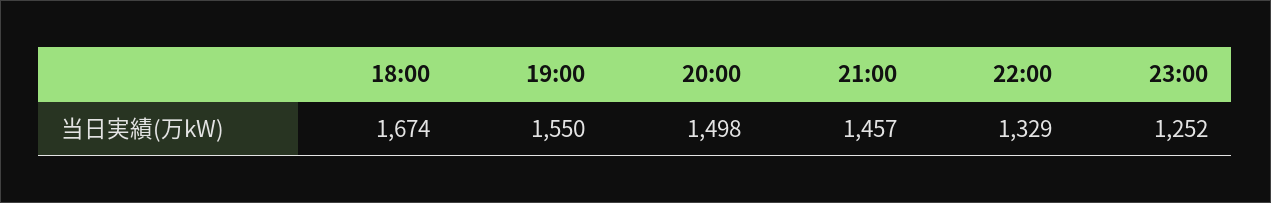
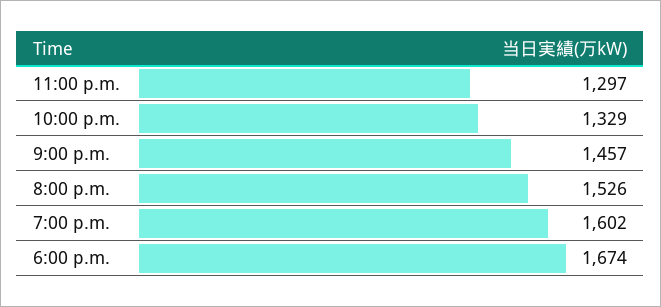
  {
    "18:00": 1674,
-   "19:00": 1550,
+   "19:00": 1602,
-   "20:00": 1498,
+   "20:00": 1526,
    "21:00": 1457,
    "22:00": 1329,
-   "23:00": 1252
+   "23:00": 1297
  }

